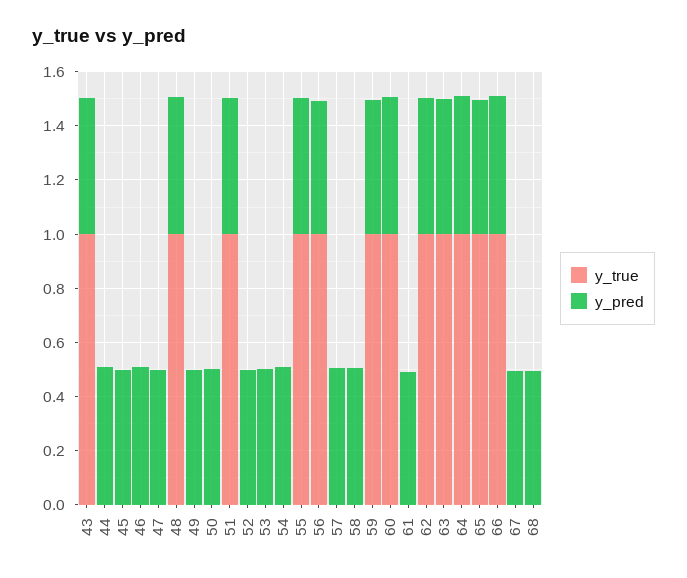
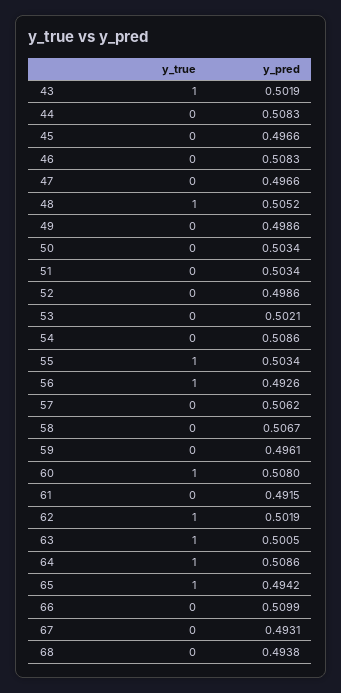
  {
    "y_true": {
      "43": 1,
      "44": 0,
      "45": 0,
      "46": 0,
      "47": 0,
      "48": 1,
      "49": 0,
      "50": 0,
-     "51": 1,
+     "51": 0,
      "52": 0,
      "53": 0,
      "54": 0,
      "55": 1,
      "56": 1,
      "57": 0,
      "58": 0,
-     "59": 1,
+     "59": 0,
      "60": 1,
      "61": 0,
      "62": 1,
      "63": 1,
      "64": 1,
      "65": 1,
-     "66": 1,
+     "66": 0,
      "67": 0,
      "68": 0
    },
    "y_pred": {
      "43": 0.5019,
      "44": 0.5083,
      "45": 0.4966,
      "46": 0.5083,
      "47": 0.4966,
      "48": 0.5052,
      "49": 0.4986,
      "50": 0.5034,
      "51": 0.5034,
      "52": 0.4986,
      "53": 0.5021,
      "54": 0.5086,
      "55": 0.5034,
      "56": 0.4926,
      "57": 0.5062,
      "58": 0.5067,
      "59": 0.4961,
      "60": 0.508,
      "61": 0.4915,
      "62": 0.5019,
      "63": 0.5005,
      "64": 0.5086,
      "65": 0.4942,
      "66": 0.5099,
      "67": 0.4931,
      "68": 0.4938
    }
  }

